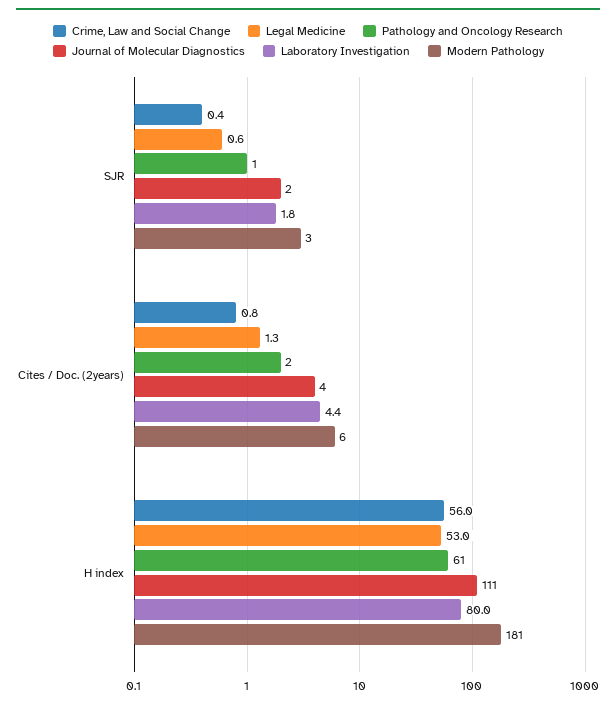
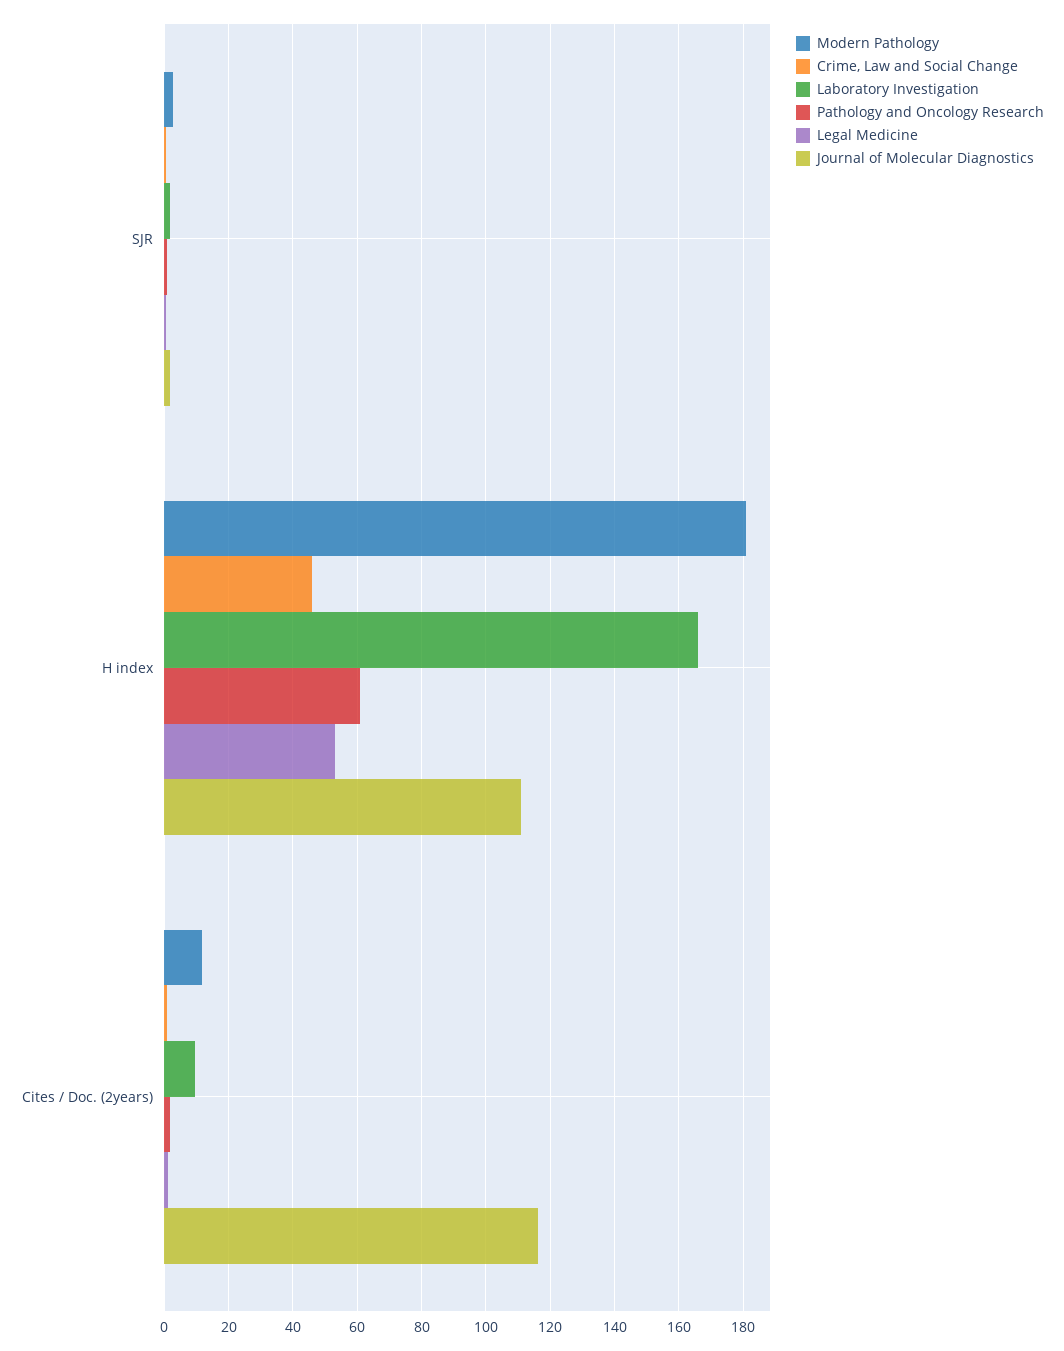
  {
    "Crime, Law and Social Change": {
      "SJR": 0.4,
      "Cites / Doc. (2years)": 0.8,
-     "H index": 56
+     "H index": 46
    },
    "Legal Medicine": {
      "SJR": 0.6,
      "Cites / Doc. (2years)": 1.3,
      "H index": 53
    },
    "Pathology and Oncology Research": {
      "SJR": 1,
      "Cites / Doc. (2years)": 2,
      "H index": 61
    },
    "Journal of Molecular Diagnostics": {
      "SJR": 2,
-     "Cites / Doc. (2years)": 4,
+     "Cites / Doc. (2years)": 116,
      "H index": 111
    },
    "Laboratory Investigation": {
      "SJR": 1.8,
-     "Cites / Doc. (2years)": 4.4,
+     "Cites / Doc. (2years)": 10,
-     "H index": 80
+     "H index": 166
    },
    "Modern Pathology": {
      "SJR": 3,
-     "Cites / Doc. (2years)": 6,
+     "Cites / Doc. (2years)": 12,
      "H index": 181
    }
  }

